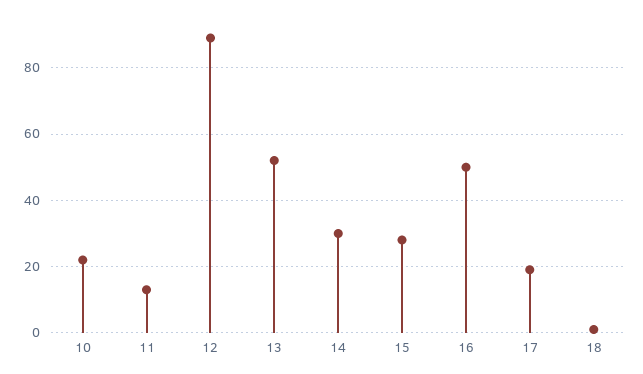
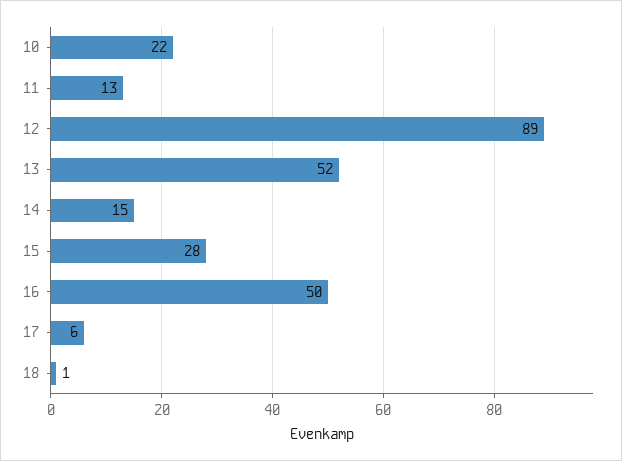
  {
    "10": 22,
    "11": 13,
    "12": 89,
    "13": 52,
-   "14": 30,
+   "14": 15,
    "15": 28,
    "16": 50,
-   "17": 20,
+   "17": 6,
    "18": 1
  }

